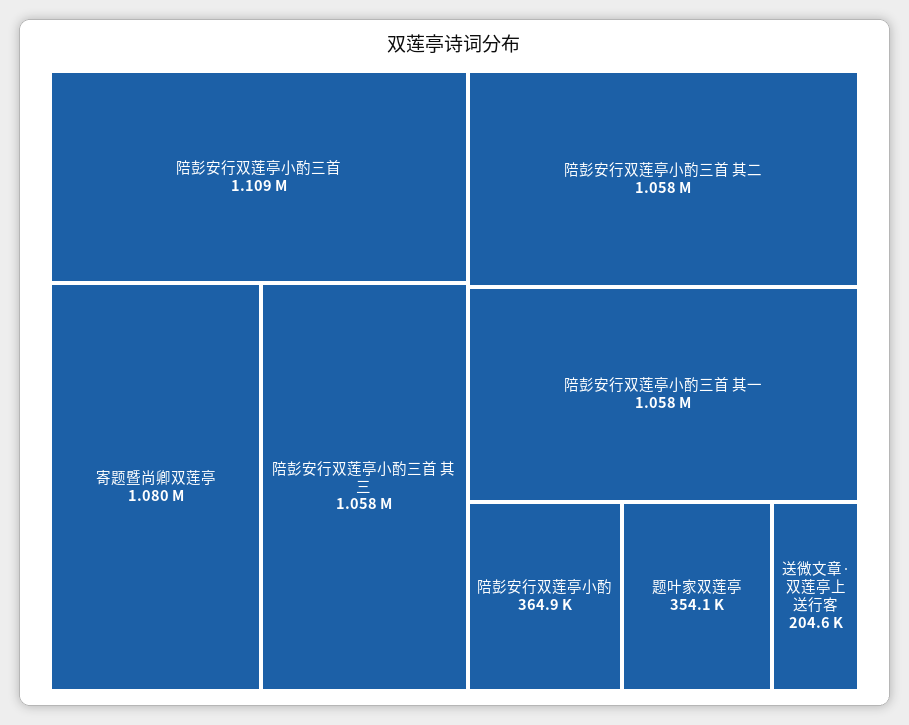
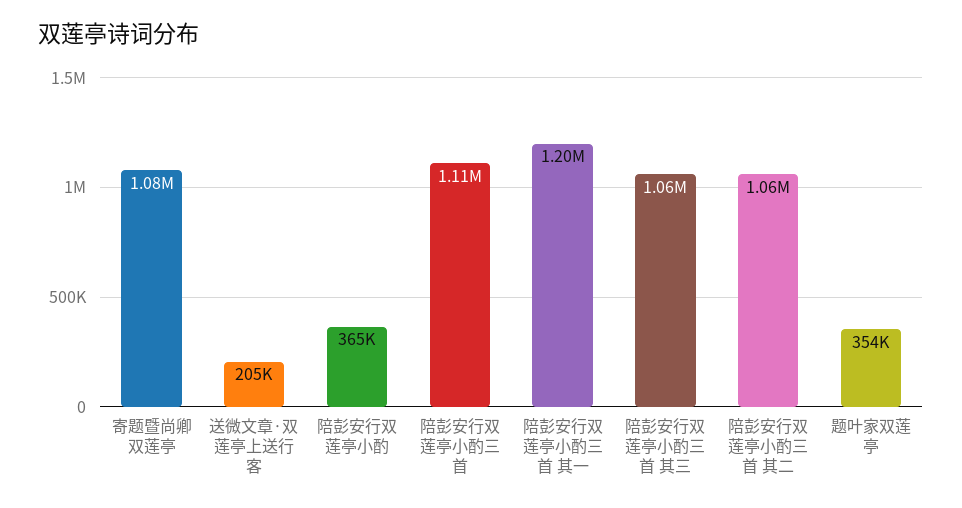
  {
    "陪彭安行双莲亭小酌三首": 1109000,
    "寄题暨尚卿双莲亭": 1080000,
    "陪彭安行双莲亭小酌三首 其三": 1058000,
    "陪彭安行双莲亭小酌三首 其二": 1058000,
-   "陪彭安行双莲亭小酌三首 其一": 1058000,
+   "陪彭安行双莲亭小酌三首 其一": 1200000,
    "陪彭安行双莲亭小酌": 364900,
    "题叶家双莲亭": 354100,
    "送微文章·双莲亭上送行客": 204600
  }

